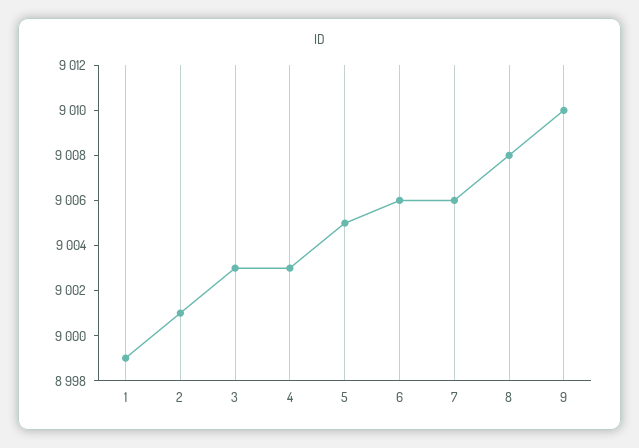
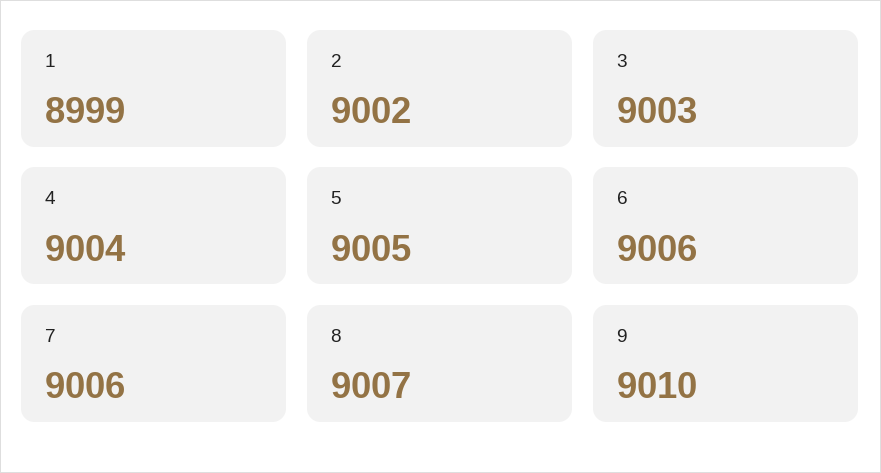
  {
    "1": 8999,
-   "2": 9001,
+   "2": 9002,
    "3": 9003,
-   "4": 9003,
+   "4": 9004,
    "5": 9005,
    "6": 9006,
    "7": 9006,
-   "8": 9008,
+   "8": 9007,
    "9": 9010
  }

